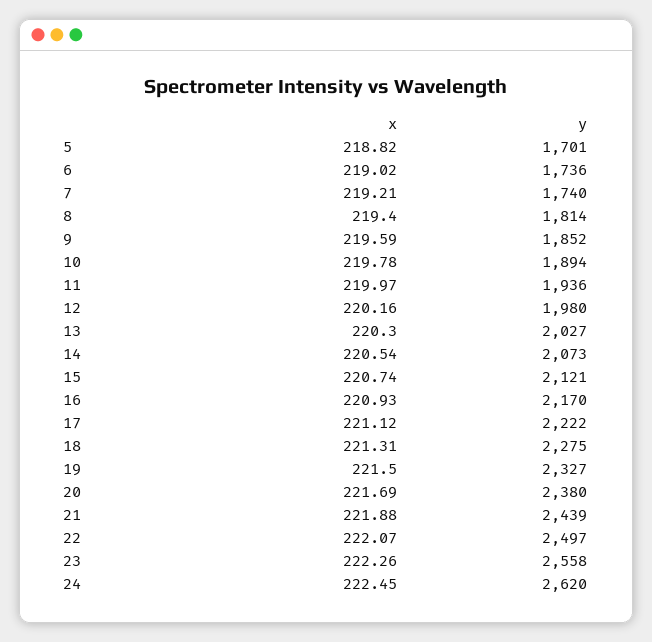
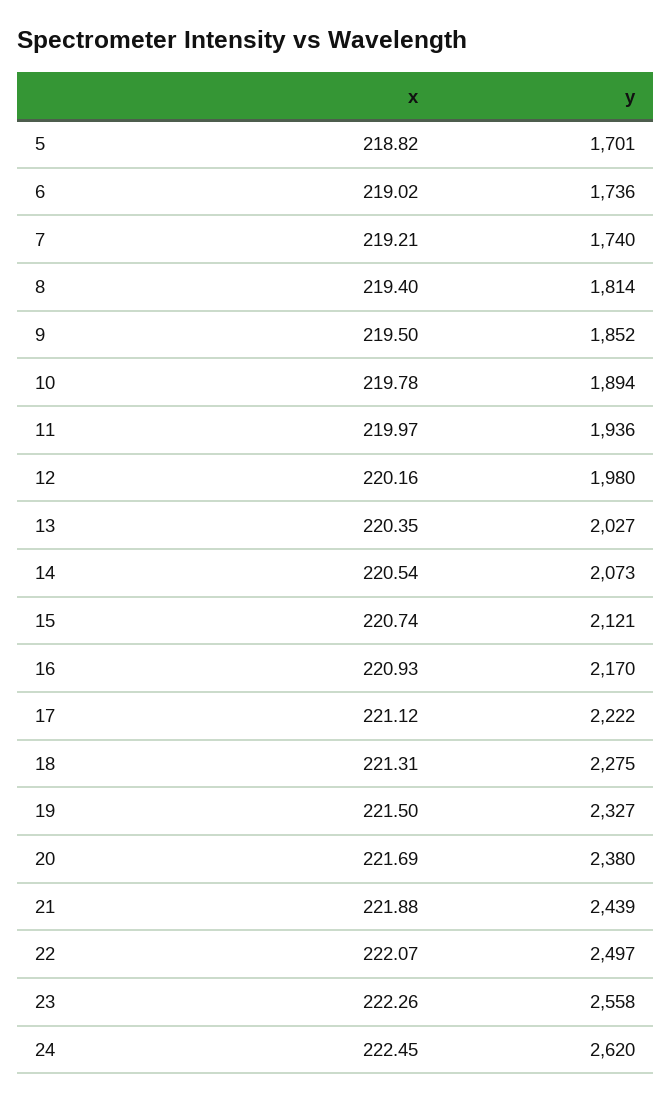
  {
    "x": {
      "5": 218.82,
      "6": 219.02,
      "7": 219.21,
      "8": 219.4,
-     "9": 219.59,
+     "9": 219.5,
      "10": 219.78,
      "11": 219.97,
      "12": 220.16,
-     "13": 220.3,
+     "13": 220.35,
      "14": 220.54,
      "15": 220.74,
      "16": 220.93,
      "17": 221.12,
      "18": 221.31,
      "19": 221.5,
      "20": 221.69,
      "21": 221.88,
      "22": 222.07,
      "23": 222.26,
      "24": 222.45
    },
    "y": {
      "5": 1701,
      "6": 1736,
      "7": 1740,
      "8": 1814,
      "9": 1852,
      "10": 1894,
      "11": 1936,
      "12": 1980,
      "13": 2027,
      "14": 2073,
      "15": 2121,
      "16": 2170,
      "17": 2222,
      "18": 2275,
      "19": 2327,
      "20": 2380,
      "21": 2439,
      "22": 2497,
      "23": 2558,
      "24": 2620
    }
  }

